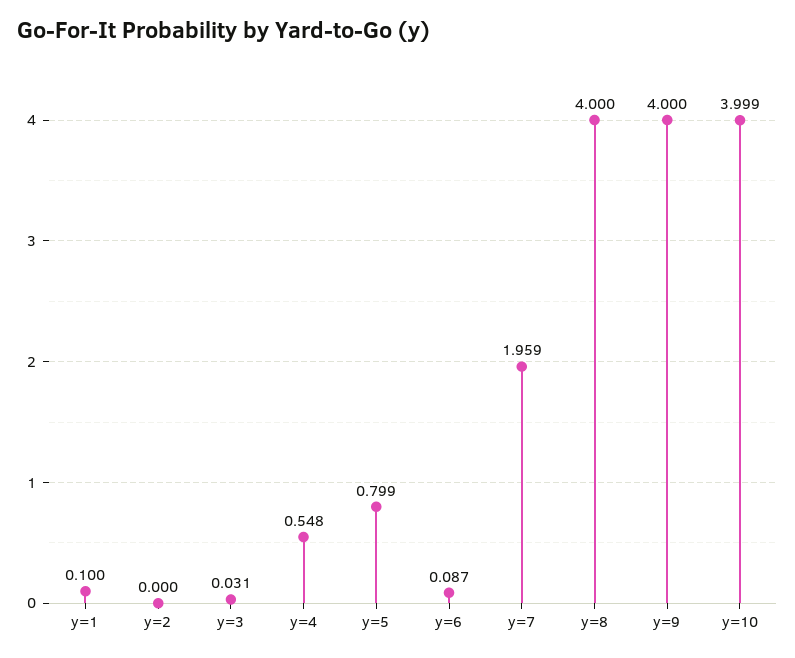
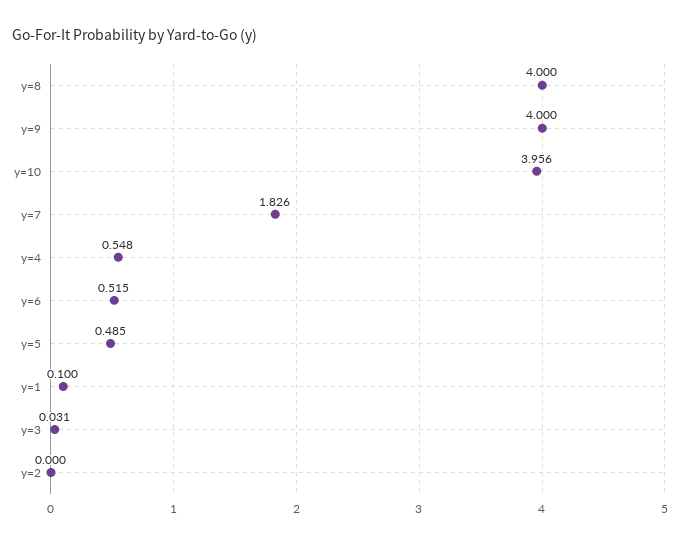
  {
    "y=1": 0.1,
    "y=2": 0,
    "y=3": 0.031,
    "y=4": 0.548,
-   "y=5": 0.799,
+   "y=5": 0.485,
-   "y=6": 0.087,
+   "y=6": 0.515,
-   "y=7": 1.959,
+   "y=7": 1.826,
    "y=8": 4,
    "y=9": 4,
-   "y=10": 3.999
+   "y=10": 3.956
  }

